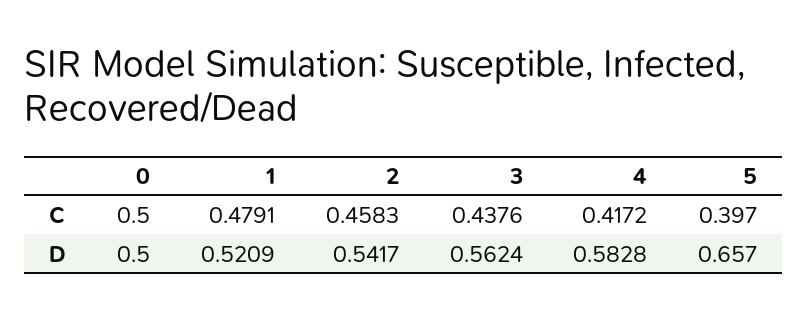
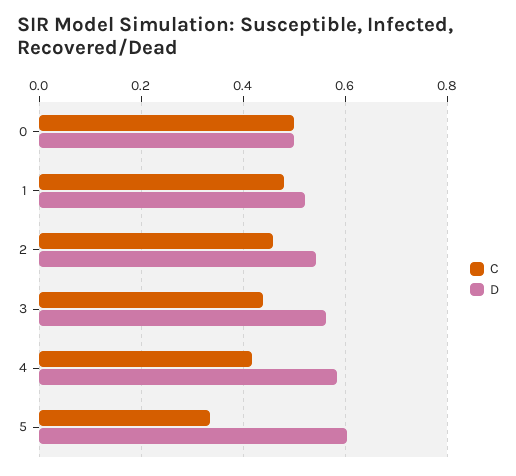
  {
    "C": {
      "0": 0.5,
      "1": 0.4791,
      "2": 0.4583,
      "3": 0.4376,
      "4": 0.4172,
-     "5": 0.397
+     "5": 0.34
    },
    "D": {
      "0": 0.5,
      "1": 0.5209,
      "2": 0.5417,
      "3": 0.5624,
      "4": 0.5828,
-     "5": 0.657
+     "5": 0.6
    }
  }

